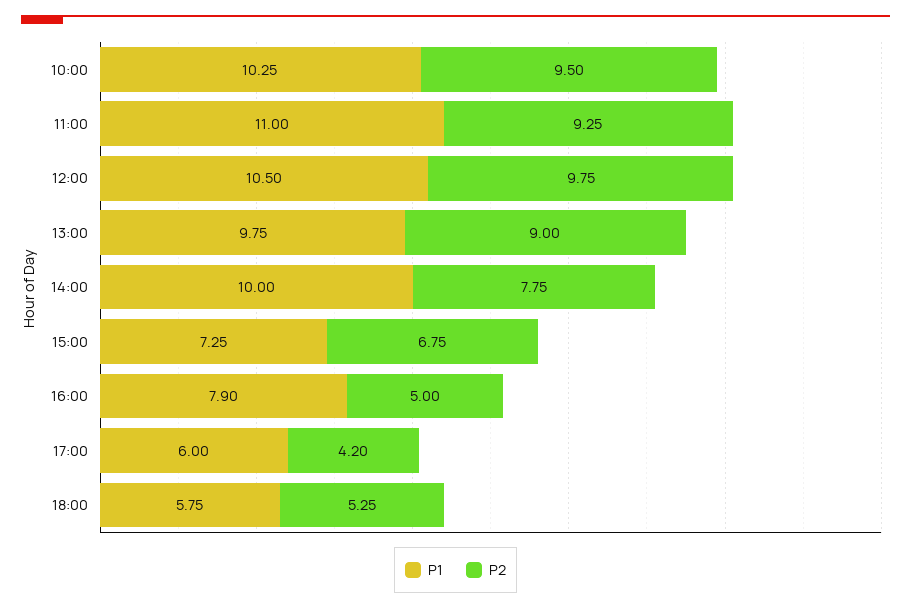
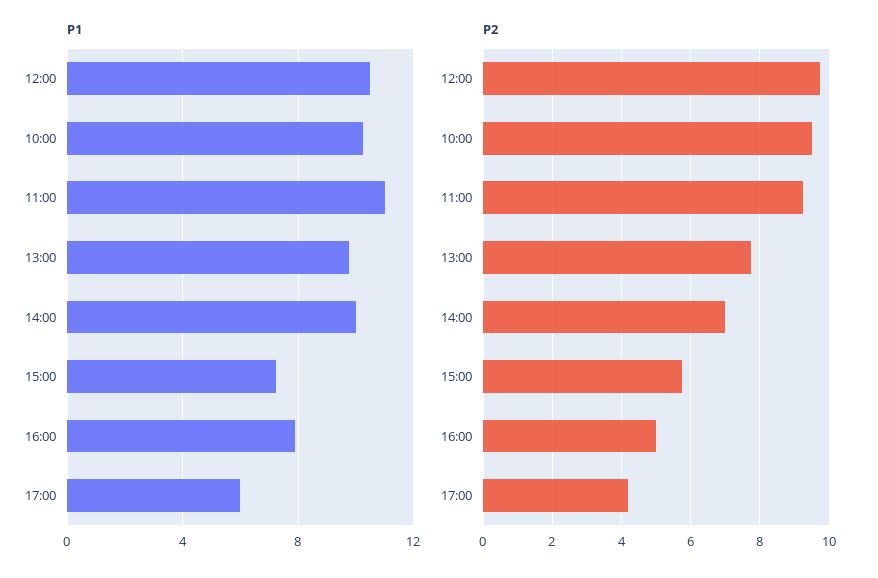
  {
    "P1": {
      "10:00": 10.25,
      "11:00": 11,
      "12:00": 10.5,
      "13:00": 9.75,
      "14:00": 10,
      "15:00": 7.25,
      "16:00": 7.9,
-     "17:00": 6,
+     "17:00": 6
-     "18:00": 5.75
    },
    "P2": {
      "10:00": 9.5,
      "11:00": 9.25,
      "12:00": 9.75,
-     "13:00": 9,
+     "13:00": 7.8,
-     "14:00": 7.75,
+     "14:00": 7,
-     "15:00": 6.75,
+     "15:00": 5.8,
      "16:00": 5,
-     "17:00": 4.2,
+     "17:00": 4.2
-     "18:00": 5.25
    }
  }

